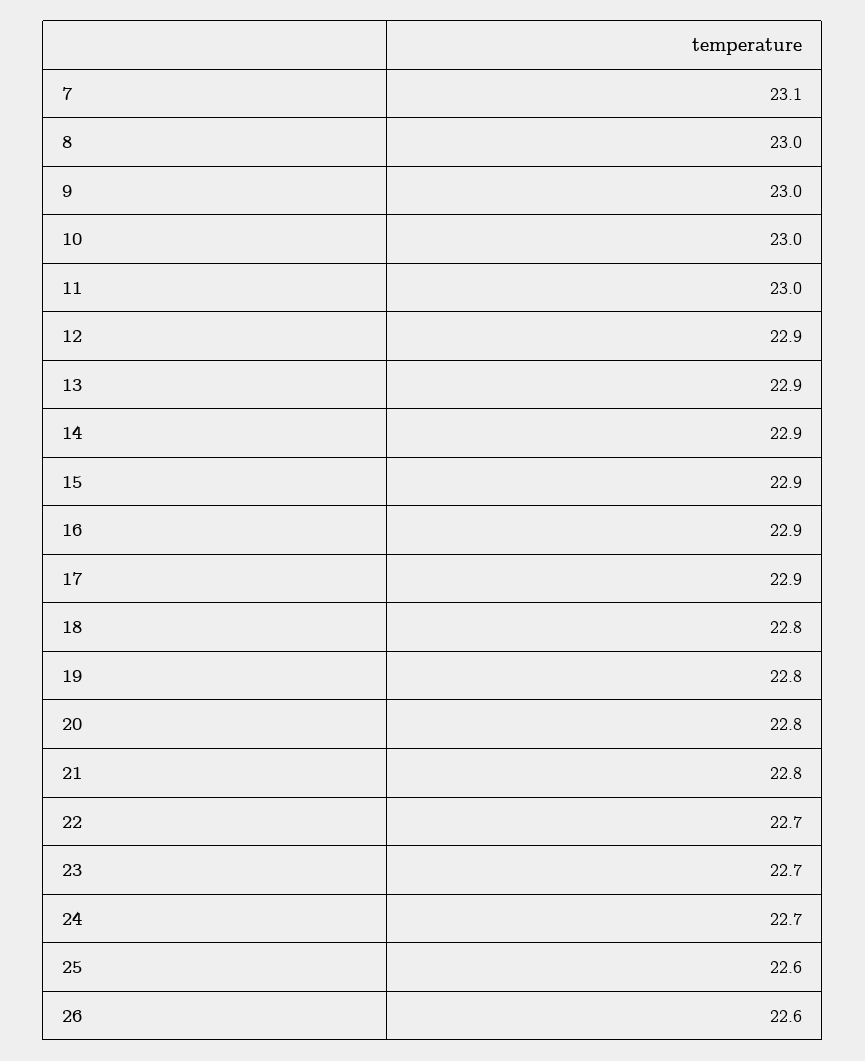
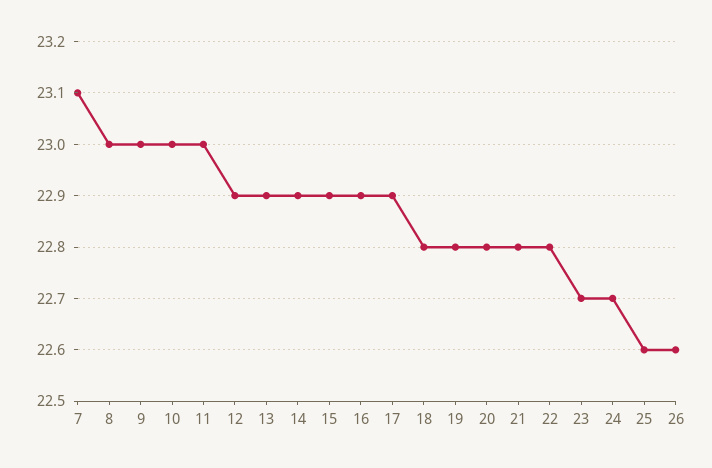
  {
    "7": 23.1,
    "8": 23,
    "9": 23,
    "10": 23,
    "11": 23,
    "12": 22.9,
    "13": 22.9,
    "14": 22.9,
    "15": 22.9,
    "16": 22.9,
    "17": 22.9,
    "18": 22.8,
    "19": 22.8,
    "20": 22.8,
    "21": 22.8,
-   "22": 22.7,
+   "22": 22.8,
    "23": 22.7,
    "24": 22.7,
    "25": 22.6,
    "26": 22.6
  }

